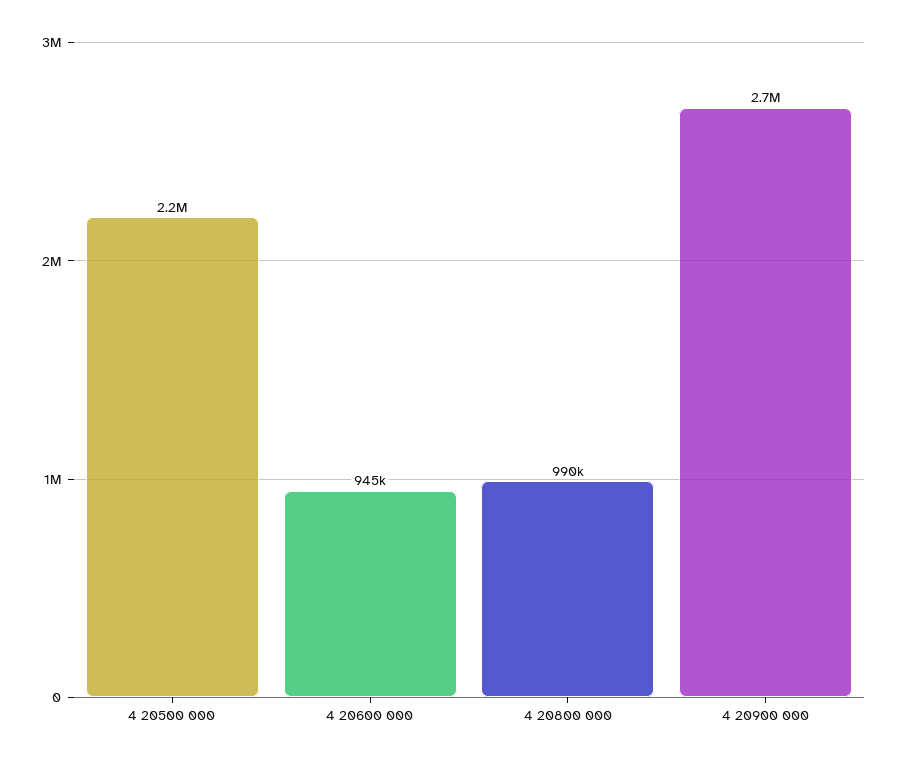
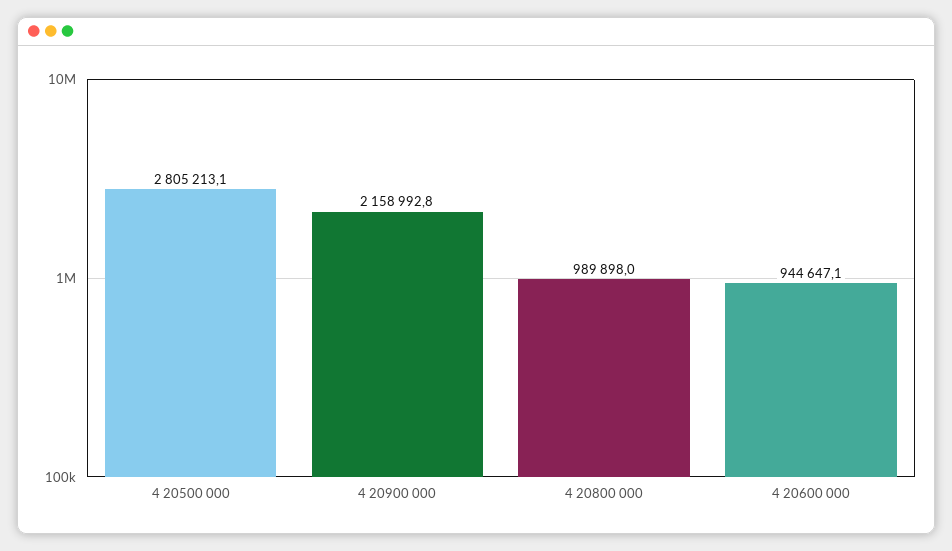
  {
-   "4 20500 000": 2200000,
+   "4 20500 000": 2805213.1,
    "4 20600 000": 944647.1,
    "4 20800 000": 989898,
-   "4 20900 000": 2700000
+   "4 20900 000": 2158992.8
  }

